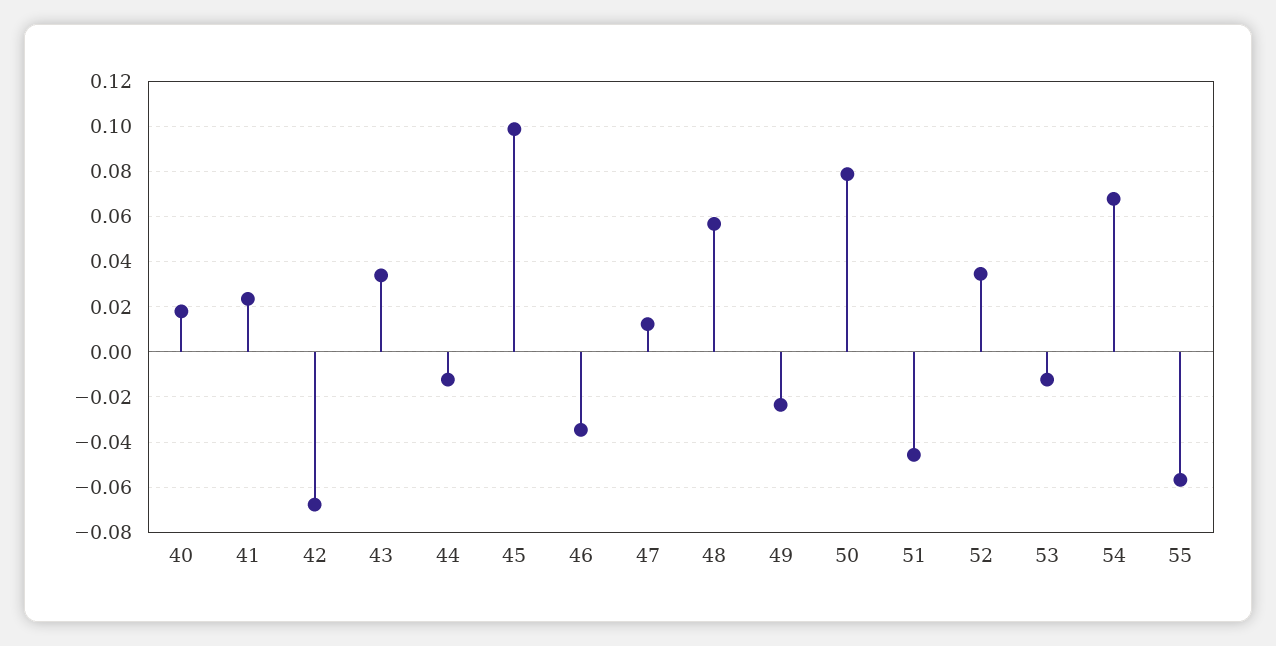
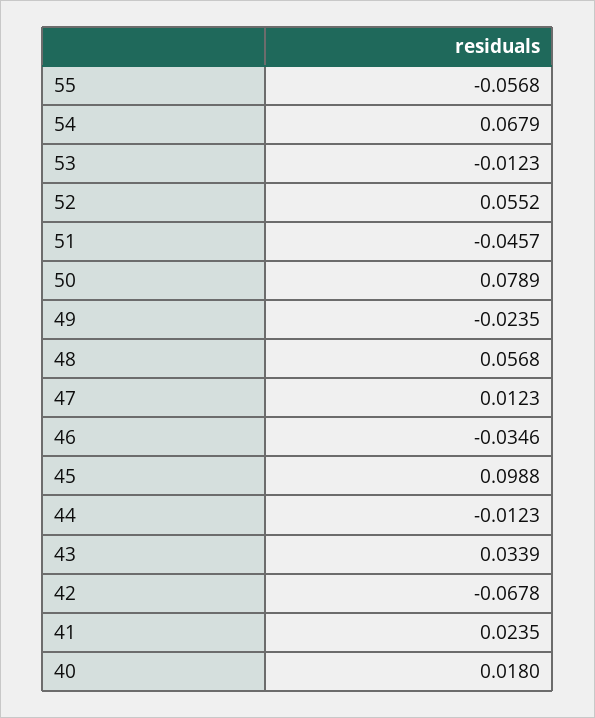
  {
    "40": 0.018,
    "41": 0.0235,
    "42": -0.0678,
    "43": 0.0339,
    "44": -0.0123,
    "45": 0.0988,
    "46": -0.0346,
    "47": 0.0123,
    "48": 0.0568,
    "49": -0.0235,
    "50": 0.0789,
    "51": -0.0457,
-   "52": 0.035,
+   "52": 0.0552,
    "53": -0.0123,
    "54": 0.0679,
    "55": -0.0568
  }

